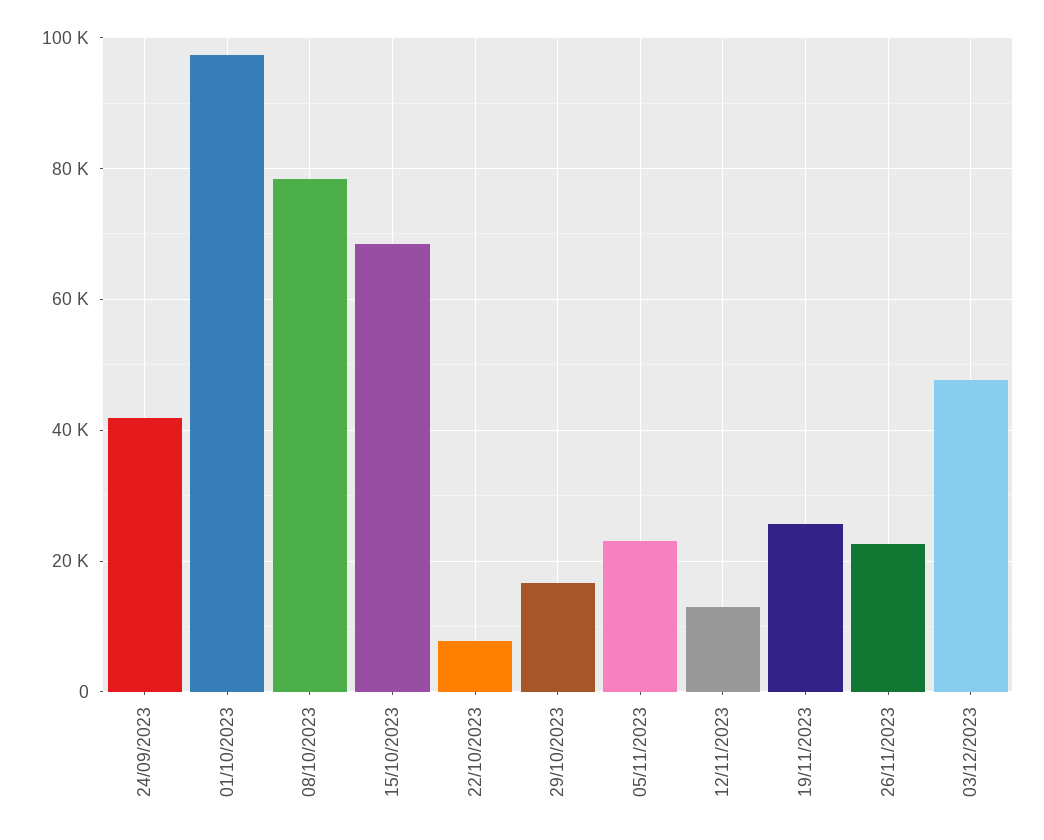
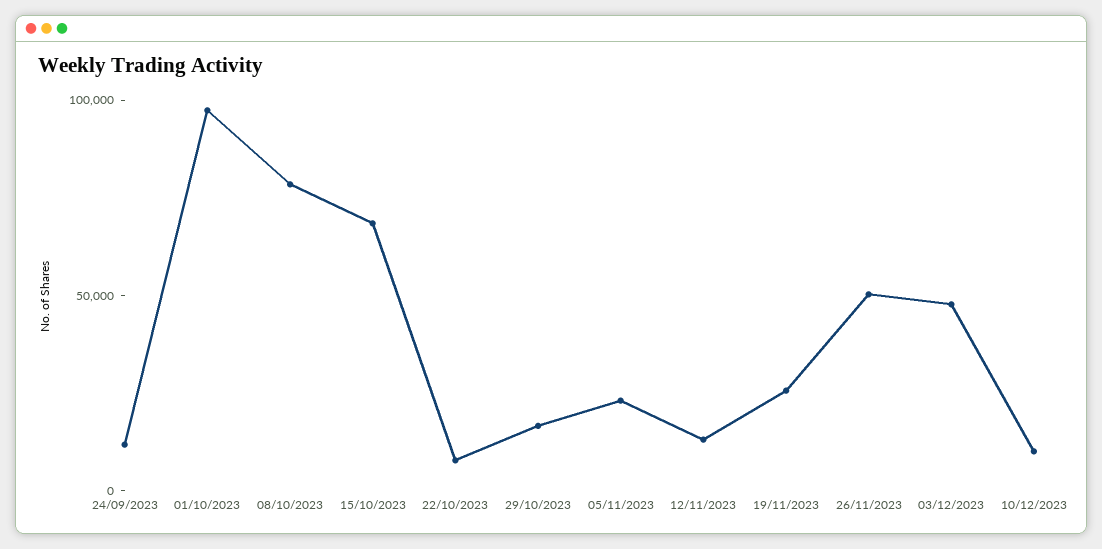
  {
-   "24/09/2023": 42000,
+   "24/09/2023": 10000,
    "01/10/2023": 98000,
    "08/10/2023": 78000,
    "15/10/2023": 68000,
    "22/10/2023": 8000,
    "29/10/2023": 16000,
    "05/11/2023": 22000,
    "12/11/2023": 14000,
    "19/11/2023": 26000,
-   "26/11/2023": 22000,
+   "26/11/2023": 50000,
-   "03/12/2023": 48000
+   "03/12/2023": 48000,
+   "10/12/2023": 10000
  }

